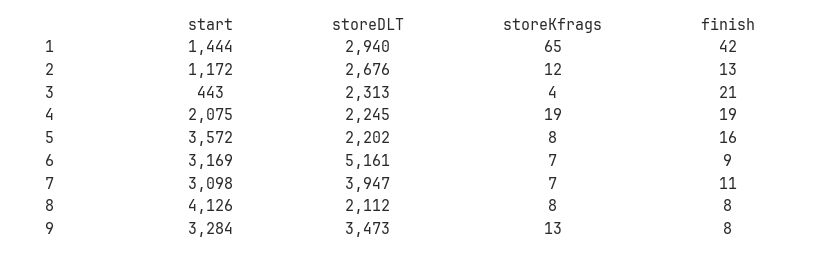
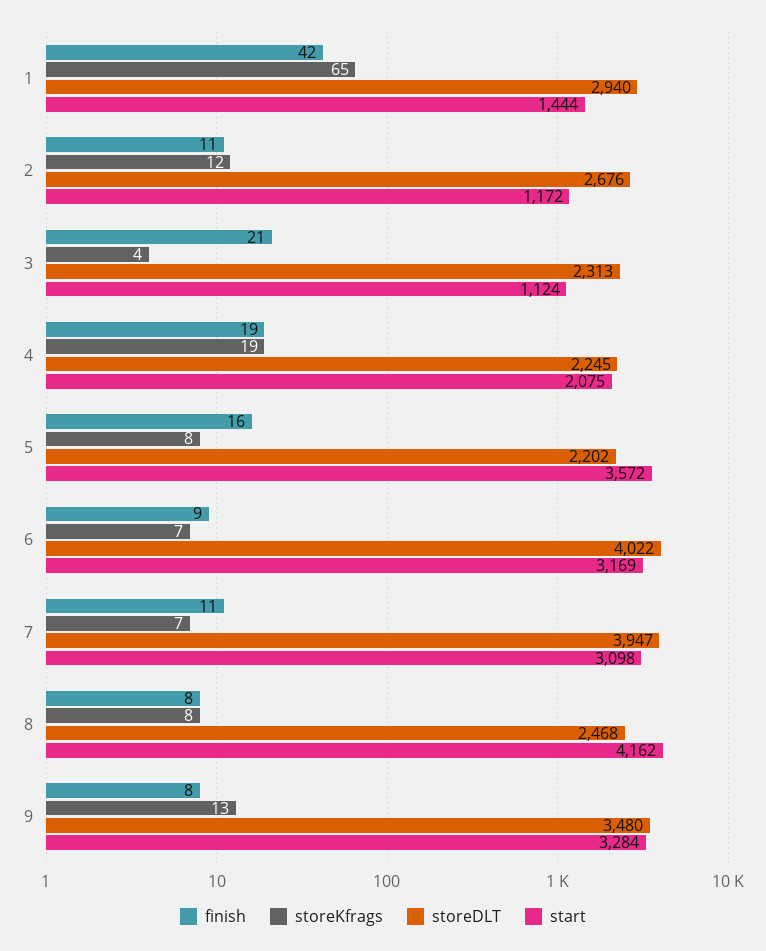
  {
    "start": {
      "1": 1444,
      "2": 1172,
-     "3": 443,
+     "3": 1124,
      "4": 2075,
      "5": 3572,
      "6": 3169,
      "7": 3098,
-     "8": 4126,
+     "8": 4162,
      "9": 3284
    },
    "storeDLT": {
      "1": 2940,
      "2": 2676,
      "3": 2313,
      "4": 2245,
      "5": 2202,
-     "6": 5161,
+     "6": 4022,
      "7": 3947,
-     "8": 2112,
+     "8": 2468,
-     "9": 3473
+     "9": 3480
    },
    "storeKfrags": {
      "1": 65,
      "2": 12,
      "3": 4,
      "4": 19,
      "5": 8,
      "6": 7,
      "7": 7,
      "8": 8,
      "9": 13
    },
    "finish": {
      "1": 42,
-     "2": 13,
+     "2": 11,
      "3": 21,
      "4": 19,
      "5": 16,
      "6": 9,
      "7": 11,
      "8": 8,
      "9": 8
    }
  }

